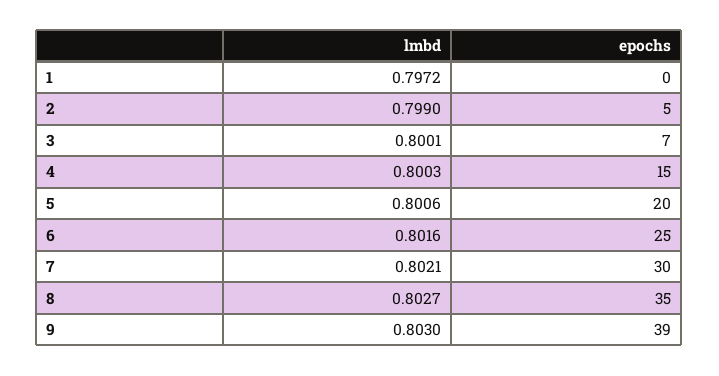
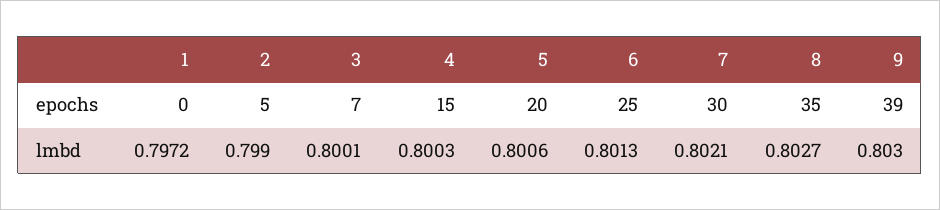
  {
    "lmbd": {
      "1": 0.7972,
      "2": 0.799,
      "3": 0.8001,
      "4": 0.8003,
      "5": 0.8006,
-     "6": 0.8016,
+     "6": 0.8013,
      "7": 0.8021,
      "8": 0.8027,
      "9": 0.803
    },
    "epochs": {
      "1": 0,
      "2": 5,
      "3": 7,
      "4": 15,
      "5": 20,
      "6": 25,
      "7": 30,
      "8": 35,
      "9": 39
    }
  }

